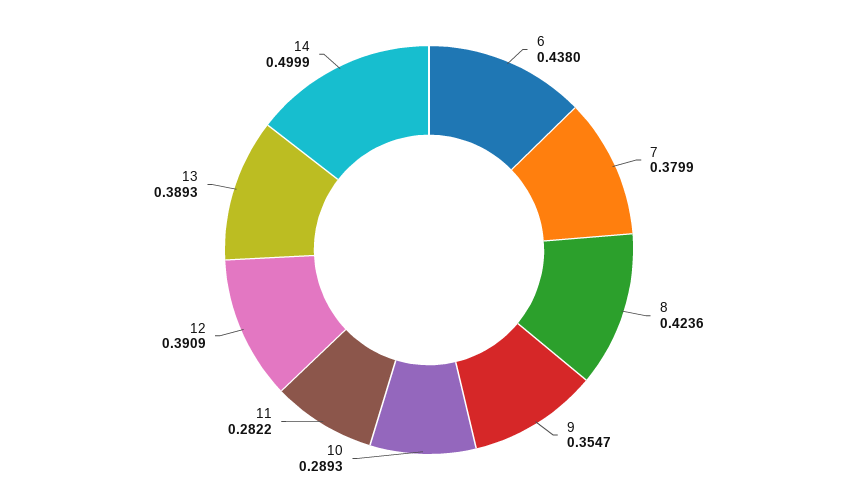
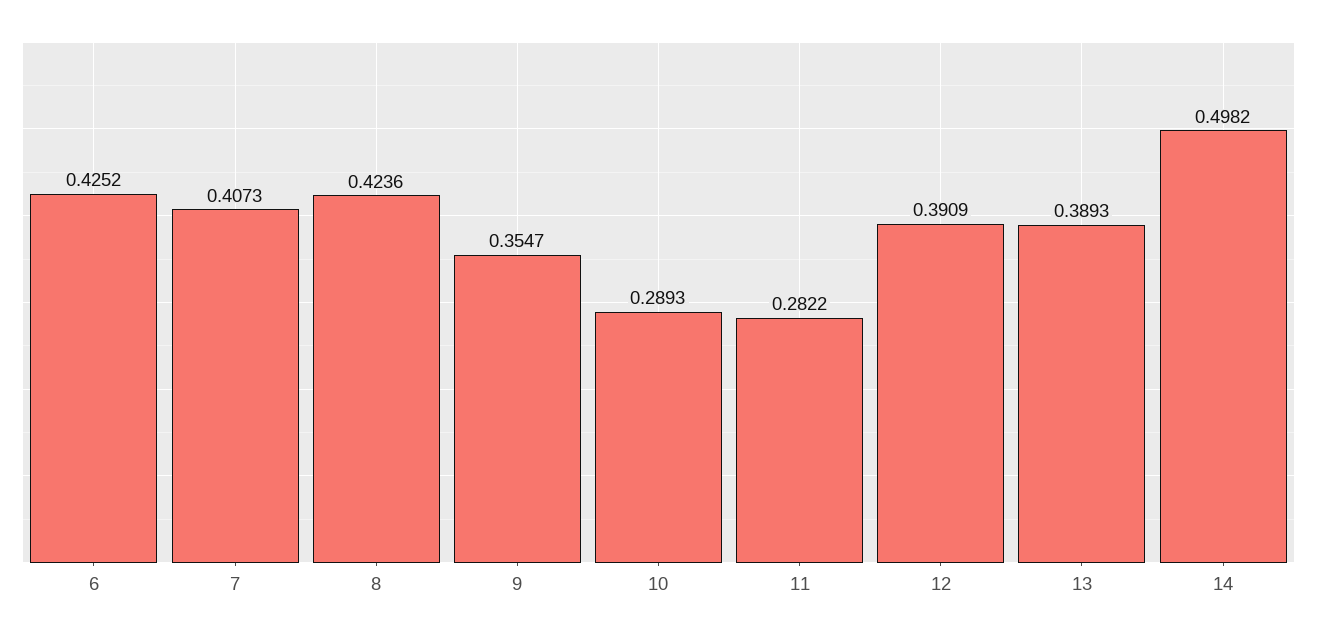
  {
-   "6": 0.438,
+   "6": 0.4252,
-   "7": 0.3799,
+   "7": 0.4073,
    "8": 0.4236,
    "9": 0.3547,
    "10": 0.2893,
    "11": 0.2822,
    "12": 0.3909,
    "13": 0.3893,
-   "14": 0.4999
+   "14": 0.4982
  }

